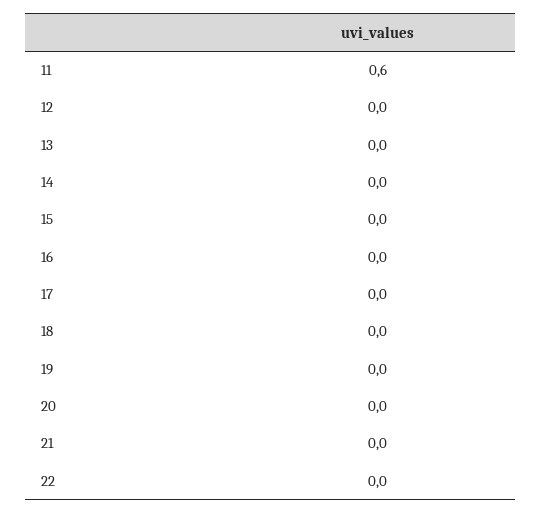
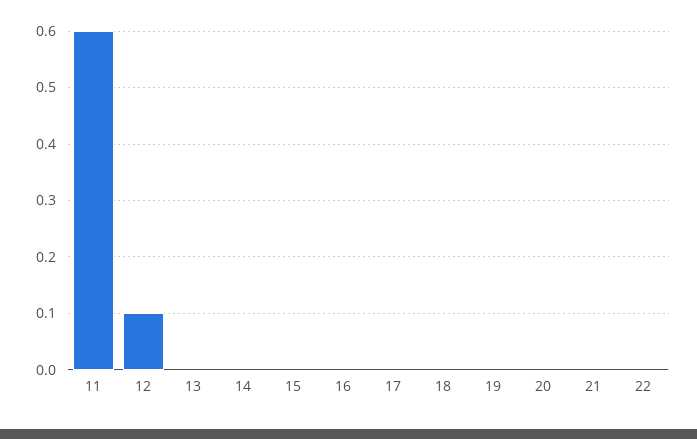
  {
    "11": 0.6,
-   "12": 0,
+   "12": 0.1,
    "13": 0,
    "14": 0,
    "15": 0,
    "16": 0,
    "17": 0,
    "18": 0,
    "19": 0,
    "20": 0,
    "21": 0,
    "22": 0
  }

